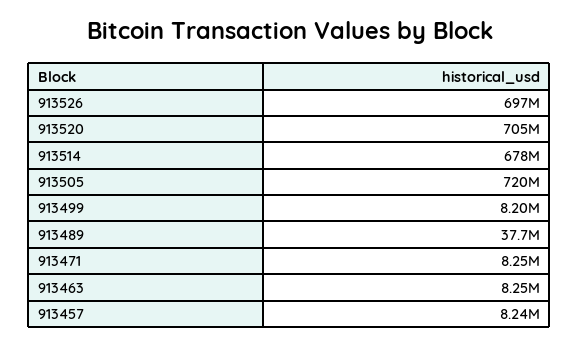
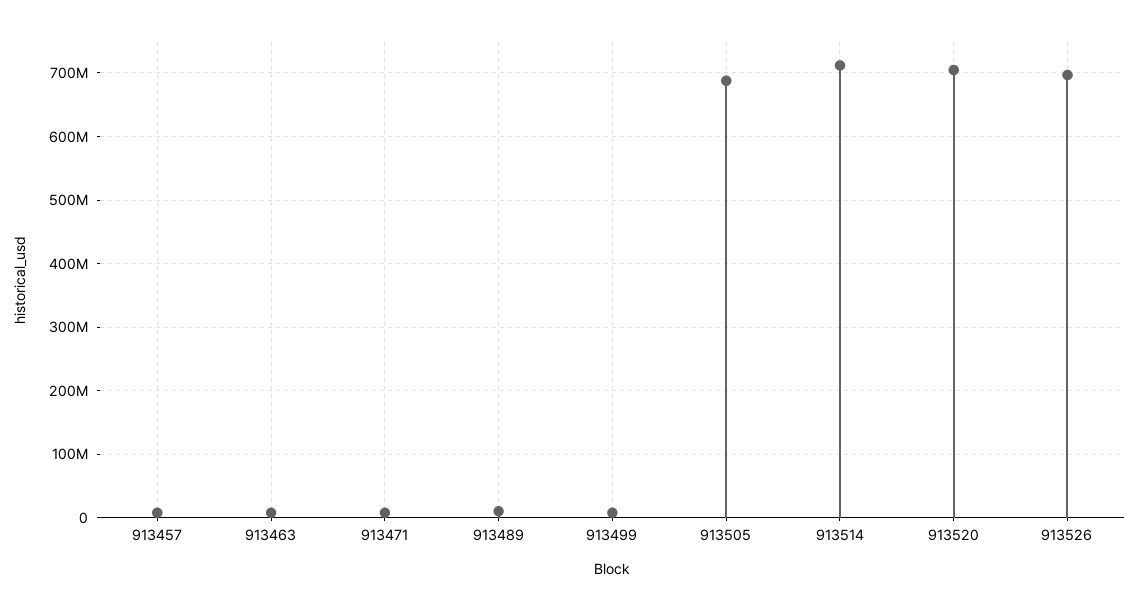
  {
    "913526": 697000000,
    "913520": 705000000,
-   "913514": 678000000,
+   "913514": 710000000,
-   "913505": 720000000,
+   "913505": 690000000,
    "913499": 8200000,
-   "913489": 37700000,
+   "913489": 10000000,
    "913471": 8250000,
    "913463": 8250000,
    "913457": 8240000
  }

